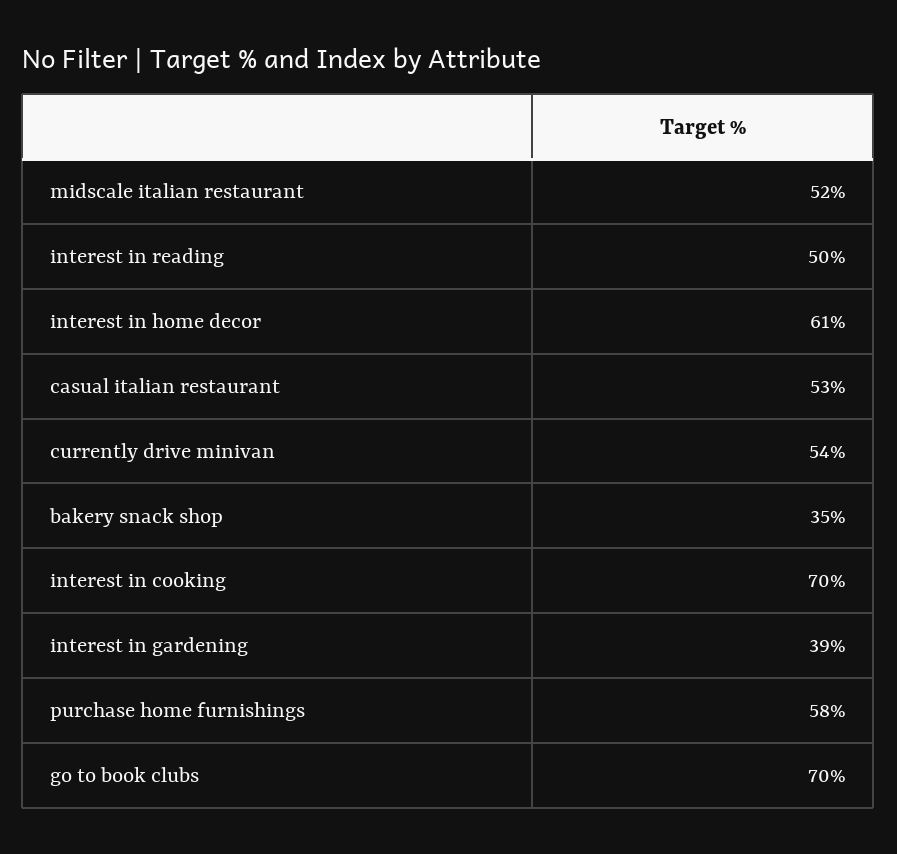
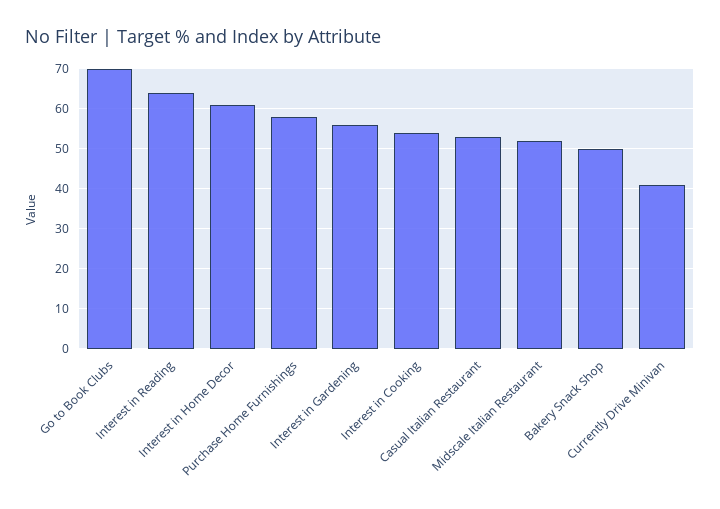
  {
    "midscale italian restaurant": 52,
-   "interest in reading": 50,
+   "interest in reading": 65,
    "interest in home decor": 61,
    "casual italian restaurant": 53,
-   "currently drive minivan": 54,
+   "currently drive minivan": 40,
-   "bakery snack shop": 35,
+   "bakery snack shop": 50,
-   "interest in cooking": 70,
+   "interest in cooking": 55,
-   "interest in gardening": 39,
+   "interest in gardening": 55,
    "purchase home furnishings": 58,
    "go to book clubs": 70
  }

